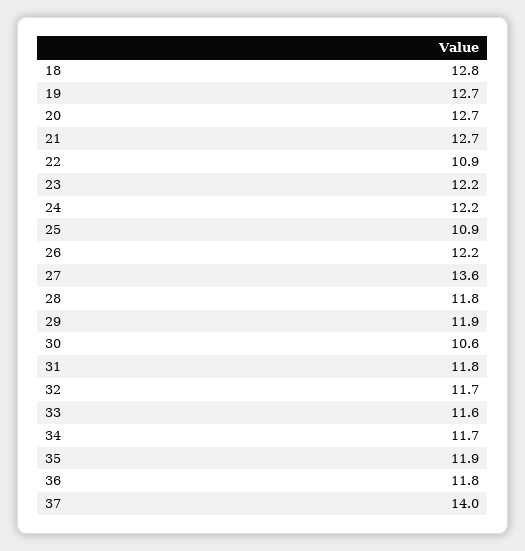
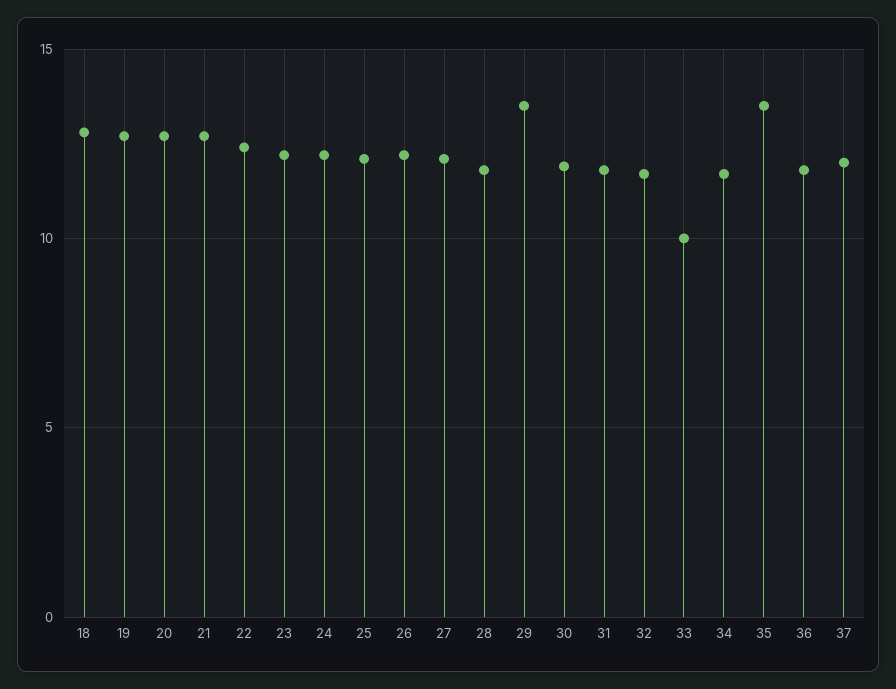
  {
    "18": 12.8,
    "19": 12.7,
    "20": 12.7,
    "21": 12.7,
-   "22": 10.9,
+   "22": 12.5,
    "23": 12.2,
    "24": 12.2,
-   "25": 10.9,
+   "25": 12,
    "26": 12.2,
-   "27": 13.6,
+   "27": 12,
    "28": 11.8,
-   "29": 11.9,
+   "29": 13.5,
-   "30": 10.6,
+   "30": 12,
    "31": 11.8,
    "32": 11.7,
-   "33": 11.6,
+   "33": 10,
    "34": 11.7,
-   "35": 11.9,
+   "35": 13.5,
    "36": 11.8,
-   "37": 14
+   "37": 12
  }

